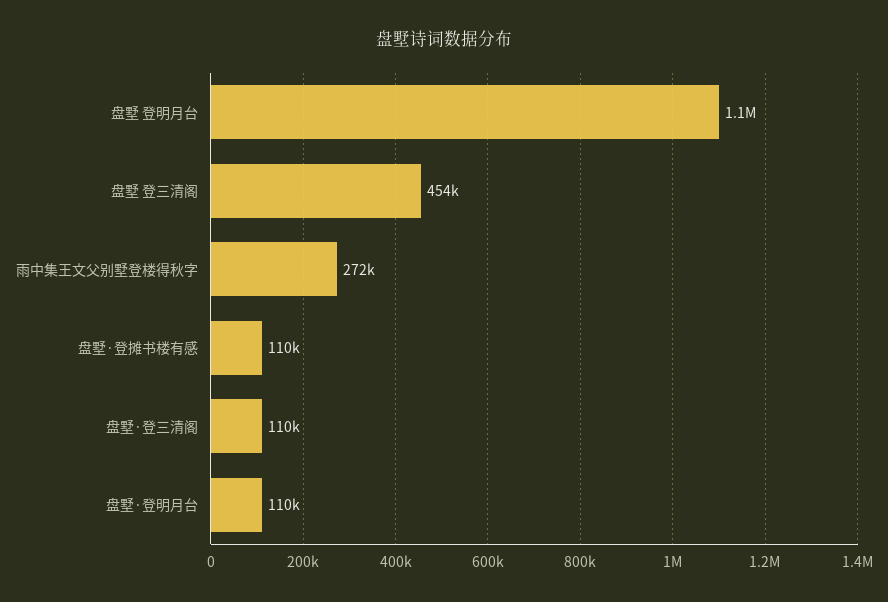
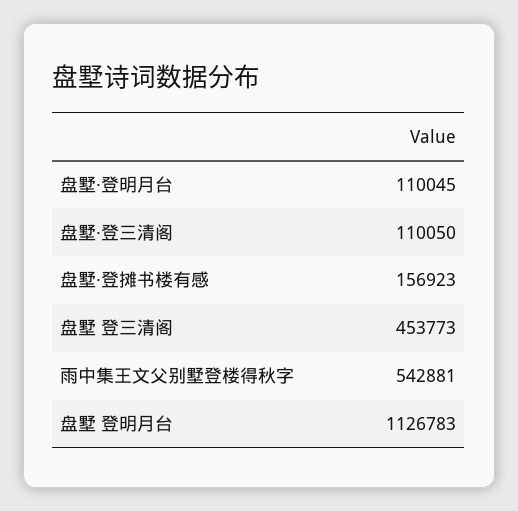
  {
    "盘墅 登明月台": 1126783,
    "盘墅 登三清阁": 453773,
-   "雨中集王文父别墅登楼得秋字": 272000,
+   "雨中集王文父别墅登楼得秋字": 542881,
-   "盘墅·登摊书楼有感": 110000,
+   "盘墅·登摊书楼有感": 156923,
    "盘墅·登三清阁": 110050,
    "盘墅·登明月台": 110045
  }

